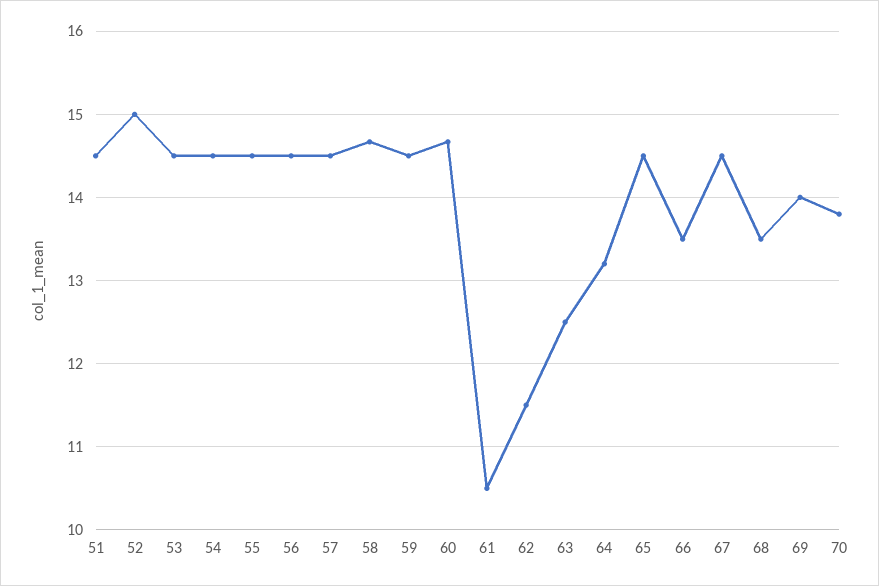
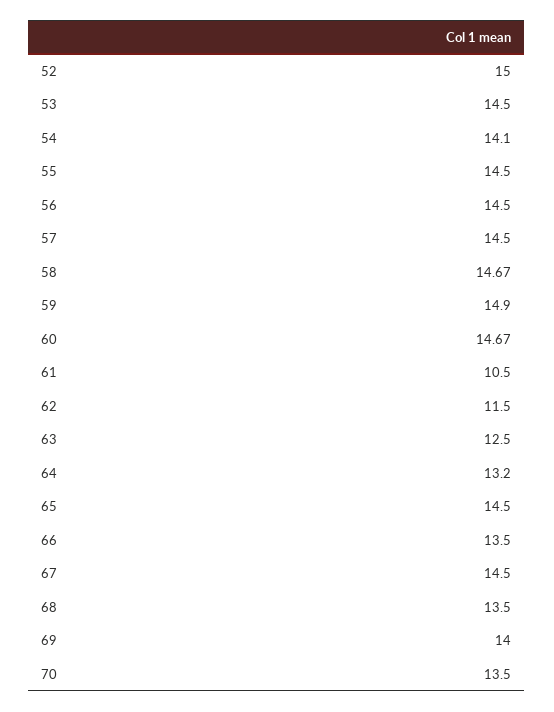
  {
-   "51": 14.5,
    "52": 15,
    "53": 14.5,
-   "54": 14.5,
+   "54": 14.1,
    "55": 14.5,
    "56": 14.5,
    "57": 14.5,
    "58": 14.67,
-   "59": 14.5,
+   "59": 14.9,
    "60": 14.67,
    "61": 10.5,
    "62": 11.5,
    "63": 12.5,
    "64": 13.2,
    "65": 14.5,
    "66": 13.5,
    "67": 14.5,
    "68": 13.5,
    "69": 14,
-   "70": 13.8
+   "70": 13.5
  }

